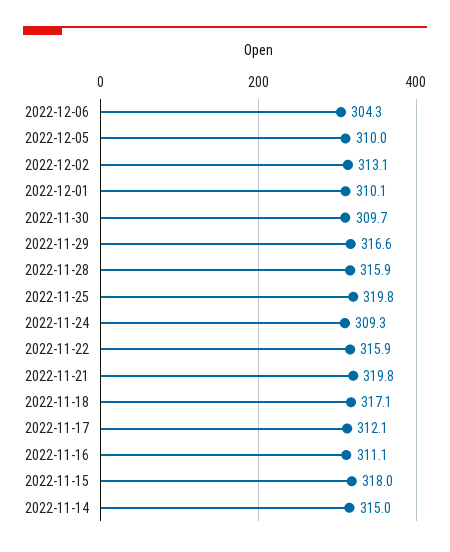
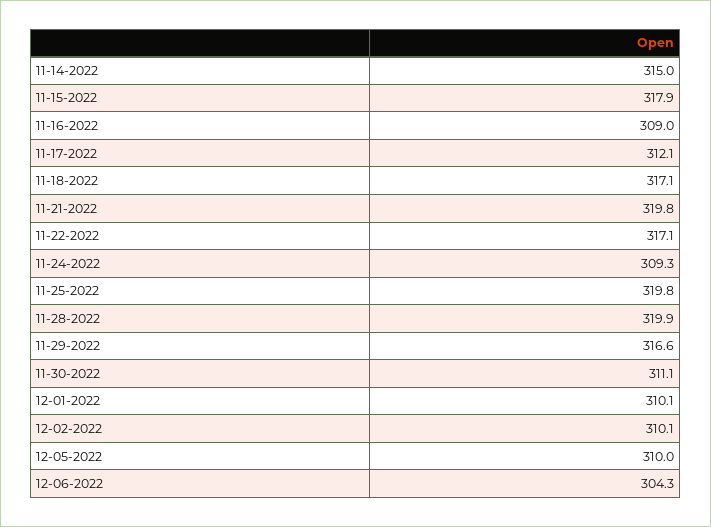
  {
    "2022-12-06": 304.3,
    "2022-12-05": 310,
-   "2022-12-02": 313.1,
+   "2022-12-02": 310.1,
    "2022-12-01": 310.1,
-   "2022-11-30": 309.7,
+   "2022-11-30": 311.1,
    "2022-11-29": 316.6,
-   "2022-11-28": 315.9,
+   "2022-11-28": 319.9,
    "2022-11-25": 319.8,
    "2022-11-24": 309.3,
-   "2022-11-22": 315.9,
+   "2022-11-22": 317.1,
    "2022-11-21": 319.8,
    "2022-11-18": 317.1,
    "2022-11-17": 312.1,
-   "2022-11-16": 311.1,
+   "2022-11-16": 309,
-   "2022-11-15": 318,
+   "2022-11-15": 317.9,
    "2022-11-14": 315
  }

